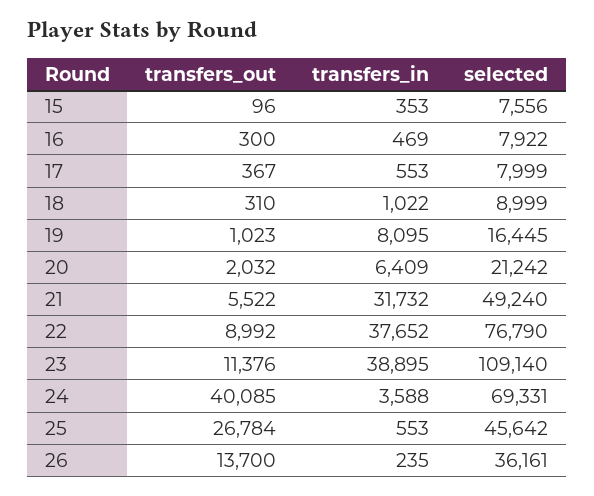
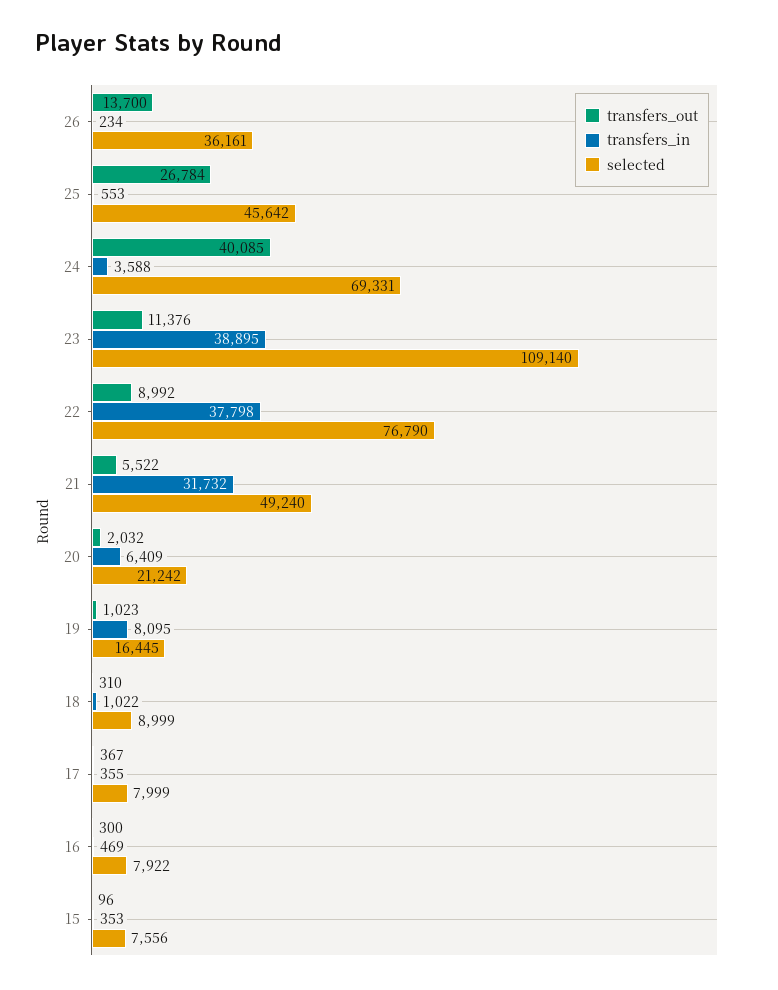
  {
    "transfers_out": {
      "15": 96,
      "16": 300,
      "17": 367,
      "18": 310,
      "19": 1023,
      "20": 2032,
      "21": 5522,
      "22": 8992,
      "23": 11376,
      "24": 40085,
      "25": 26784,
      "26": 13700
    },
    "transfers_in": {
      "15": 353,
      "16": 469,
-     "17": 553,
+     "17": 355,
      "18": 1022,
      "19": 8095,
      "20": 6409,
      "21": 31732,
-     "22": 37652,
+     "22": 37798,
      "23": 38895,
      "24": 3588,
      "25": 553,
-     "26": 235
+     "26": 234
    },
    "selected": {
      "15": 7556,
      "16": 7922,
      "17": 7999,
      "18": 8999,
      "19": 16445,
      "20": 21242,
      "21": 49240,
      "22": 76790,
      "23": 109140,
      "24": 69331,
      "25": 45642,
      "26": 36161
    }
  }

